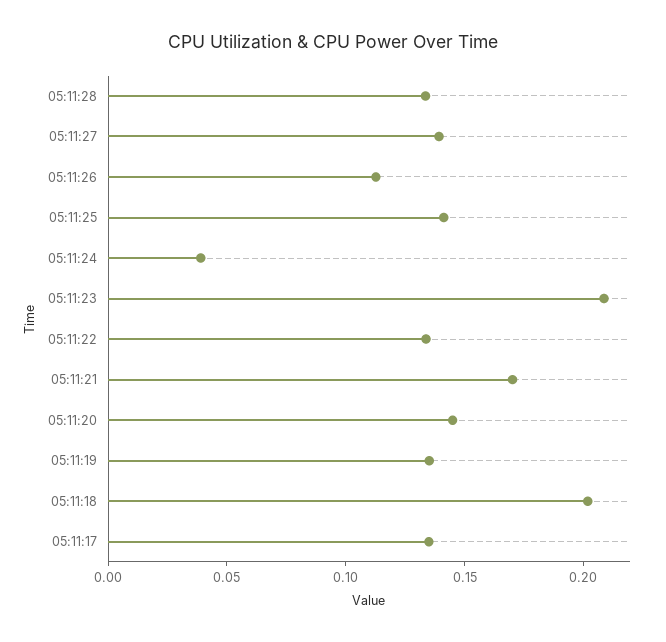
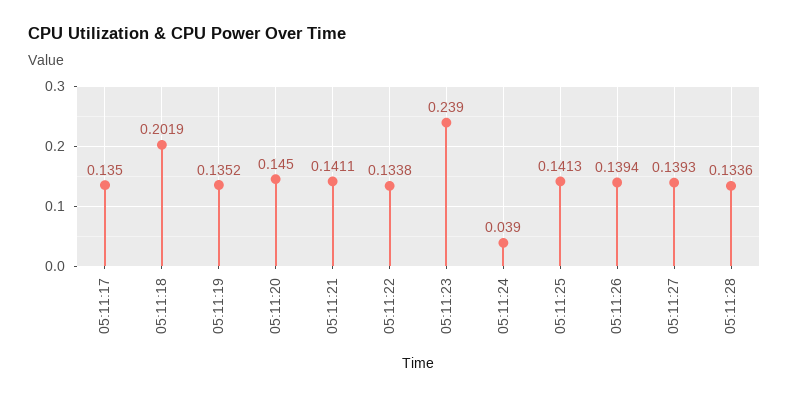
  {
    "05:11:28": 0.1336,
    "05:11:27": 0.1393,
-   "05:11:26": 0.11,
+   "05:11:26": 0.1394,
    "05:11:25": 0.1413,
    "05:11:24": 0.039,
-   "05:11:23": 0.21,
+   "05:11:23": 0.239,
    "05:11:22": 0.1338,
-   "05:11:21": 0.17,
+   "05:11:21": 0.1411,
    "05:11:20": 0.145,
    "05:11:19": 0.1352,
    "05:11:18": 0.2019,
    "05:11:17": 0.135
  }

